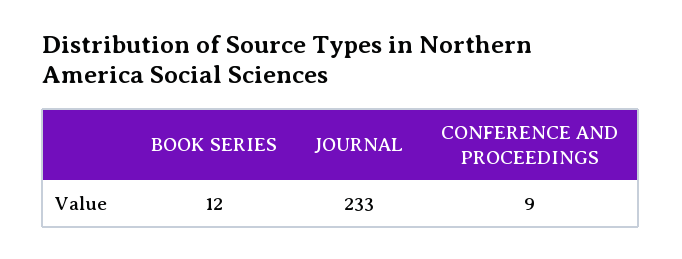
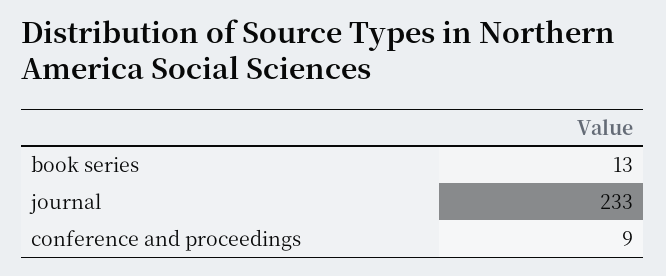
  {
-   "BOOK SERIES": 12,
+   "BOOK SERIES": 13,
    "JOURNAL": 233,
    "CONFERENCE AND PROCEEDINGS": 9
  }

